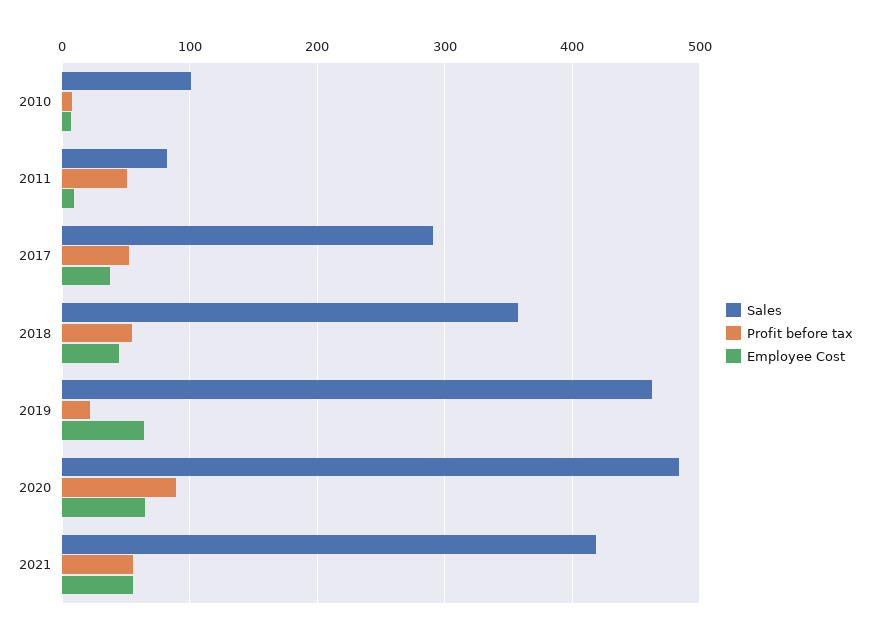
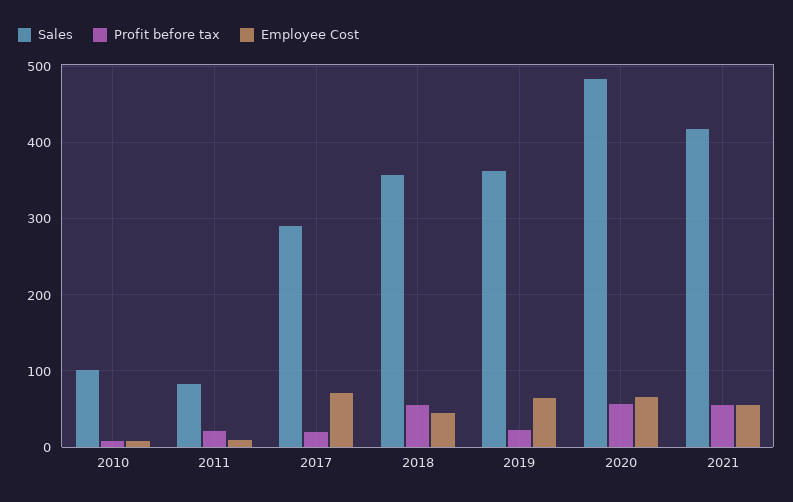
  {
    "Sales": {
      "2010": 100,
      "2011": 80,
      "2017": 290,
      "2018": 360,
-     "2019": 460,
+     "2019": 360,
      "2020": 480,
      "2021": 420
    },
    "Profit before tax": {
      "2010": 10,
-     "2011": 50,
+     "2011": 20,
-     "2017": 50,
+     "2017": 20,
      "2018": 50,
      "2019": 20,
-     "2020": 90,
+     "2020": 60,
      "2021": 60
    },
    "Employee Cost": {
      "2010": 10,
      "2011": 10,
-     "2017": 40,
+     "2017": 70,
      "2018": 40,
      "2019": 60,
      "2020": 70,
      "2021": 60
    }
  }

